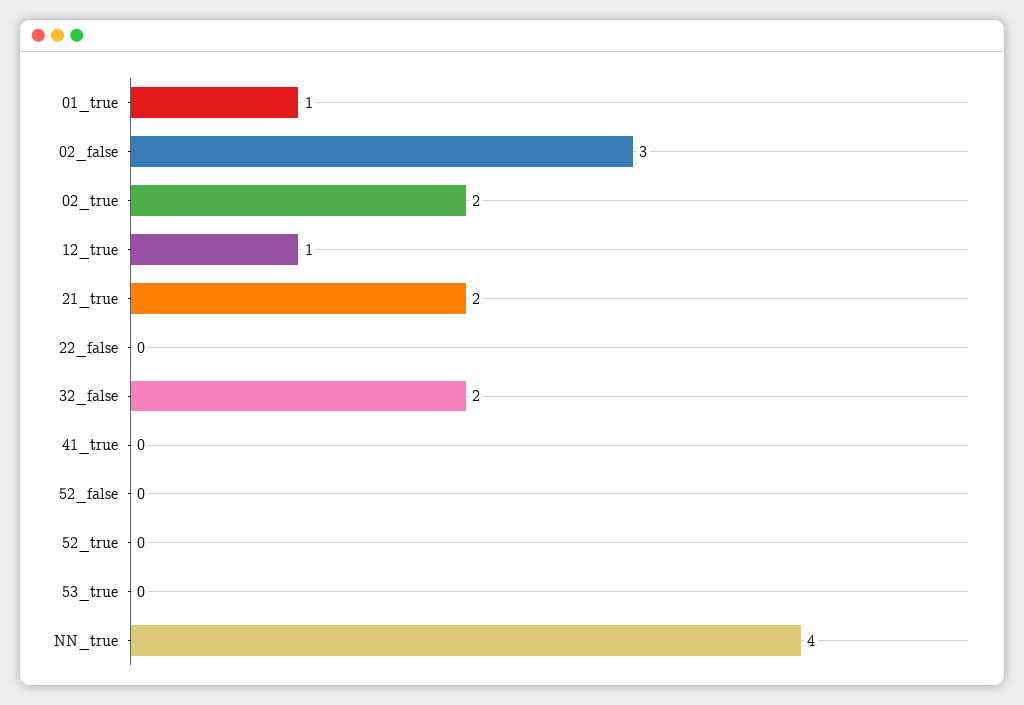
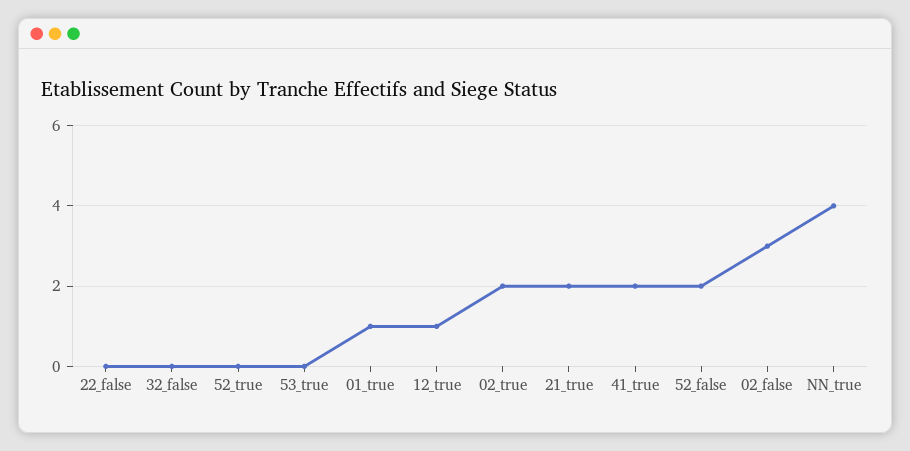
  {
    "01_true": 1,
    "02_false": 3,
    "02_true": 2,
    "12_true": 1,
    "21_true": 2,
    "22_false": 0,
-   "32_false": 2,
+   "32_false": 0,
-   "41_true": 0,
+   "41_true": 2,
-   "52_false": 0,
+   "52_false": 2,
    "52_true": 0,
    "53_true": 0,
    "NN_true": 4
  }

